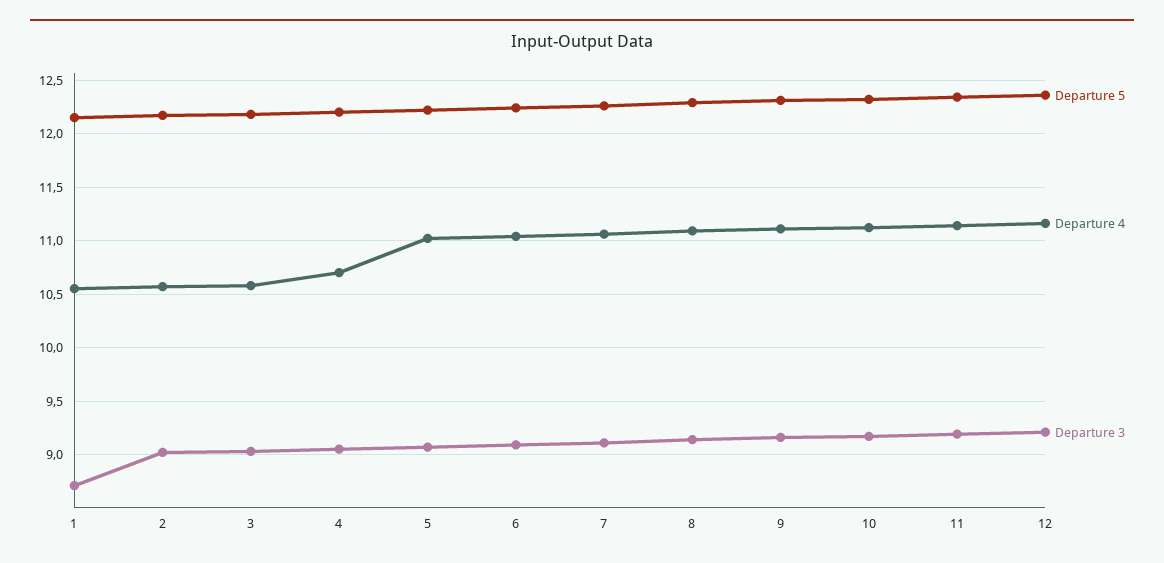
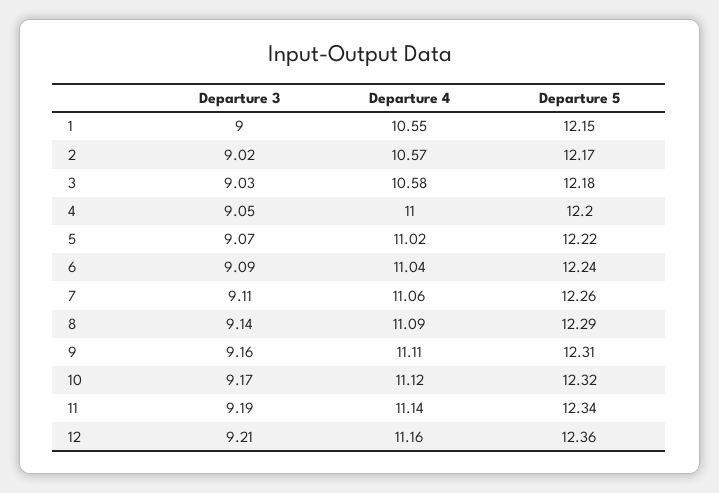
  {
    "Departure 5": {
      "1": 12.15,
      "2": 12.17,
      "3": 12.18,
      "4": 12.2,
      "5": 12.22,
      "6": 12.24,
      "7": 12.26,
      "8": 12.29,
      "9": 12.31,
      "10": 12.32,
      "11": 12.34,
      "12": 12.36
    },
    "Departure 4": {
      "1": 10.55,
      "2": 10.57,
      "3": 10.58,
-     "4": 10.7,
+     "4": 11,
      "5": 11.02,
      "6": 11.04,
      "7": 11.06,
      "8": 11.09,
      "9": 11.11,
      "10": 11.12,
      "11": 11.14,
      "12": 11.16
    },
    "Departure 3": {
-     "1": 8.7,
+     "1": 9,
      "2": 9.02,
      "3": 9.03,
      "4": 9.05,
      "5": 9.07,
      "6": 9.09,
      "7": 9.11,
      "8": 9.14,
      "9": 9.16,
      "10": 9.17,
      "11": 9.19,
      "12": 9.21
    }
  }

